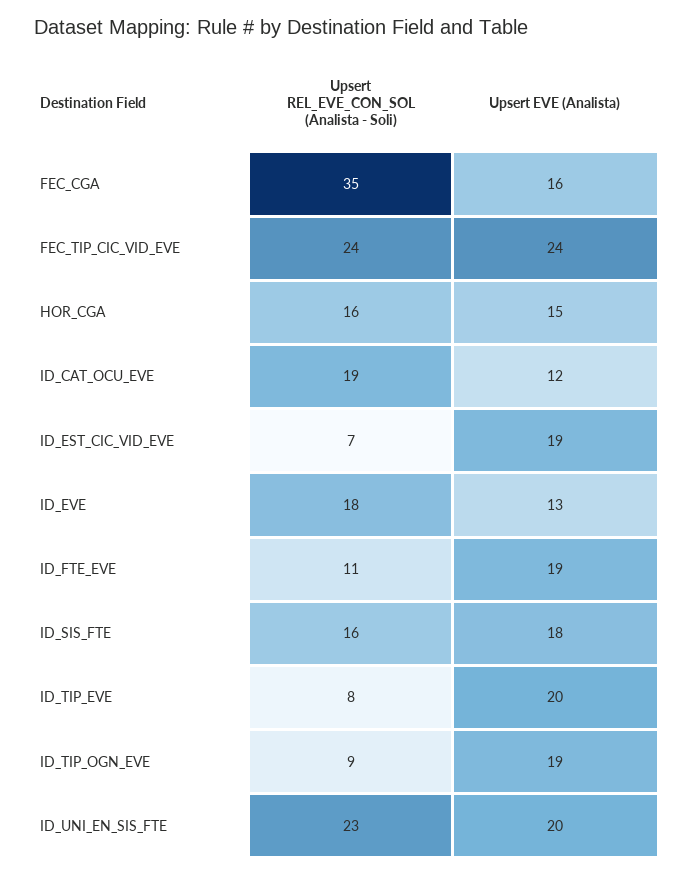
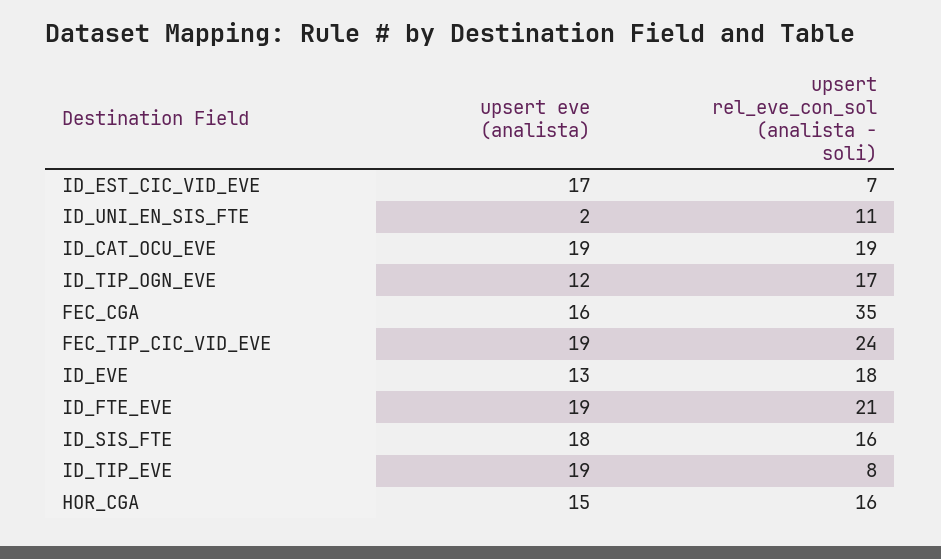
  {
    "Upsert REL_EVE_CON_SOL (Analista - Soli)": {
      "FEC_CGA": 35,
      "FEC_TIP_CIC_VID_EVE": 24,
      "HOR_CGA": 16,
      "ID_CAT_OCU_EVE": 19,
      "ID_EST_CIC_VID_EVE": 7,
      "ID_EVE": 18,
-     "ID_FTE_EVE": 11,
+     "ID_FTE_EVE": 21,
      "ID_SIS_FTE": 16,
      "ID_TIP_EVE": 8,
-     "ID_TIP_OGN_EVE": 9,
+     "ID_TIP_OGN_EVE": 17,
-     "ID_UNI_EN_SIS_FTE": 23
+     "ID_UNI_EN_SIS_FTE": 11
    },
    "Upsert EVE (Analista)": {
      "FEC_CGA": 16,
-     "FEC_TIP_CIC_VID_EVE": 24,
+     "FEC_TIP_CIC_VID_EVE": 19,
      "HOR_CGA": 15,
-     "ID_CAT_OCU_EVE": 12,
+     "ID_CAT_OCU_EVE": 19,
-     "ID_EST_CIC_VID_EVE": 19,
+     "ID_EST_CIC_VID_EVE": 17,
      "ID_EVE": 13,
      "ID_FTE_EVE": 19,
      "ID_SIS_FTE": 18,
-     "ID_TIP_EVE": 20,
+     "ID_TIP_EVE": 19,
-     "ID_TIP_OGN_EVE": 19,
+     "ID_TIP_OGN_EVE": 12,
-     "ID_UNI_EN_SIS_FTE": 20
+     "ID_UNI_EN_SIS_FTE": 2
    }
  }

